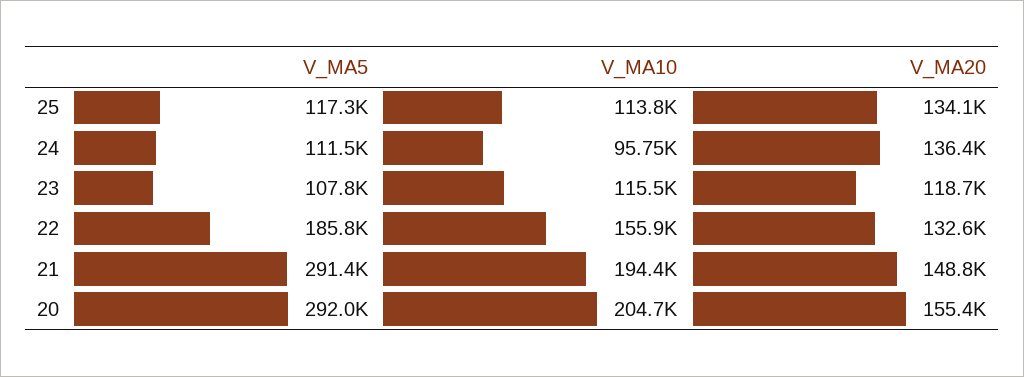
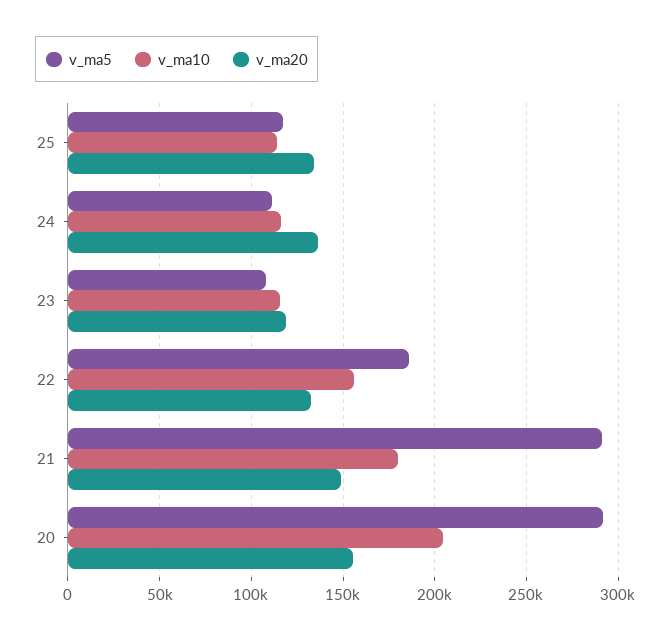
  {
    "V_MA5": {
      "25": 117300,
      "24": 111500,
      "23": 107800,
      "22": 185800,
      "21": 291400,
      "20": 292000
    },
    "V_MA10": {
      "25": 113800,
-     "24": 95750,
+     "24": 115000,
      "23": 115500,
      "22": 155900,
-     "21": 194400,
+     "21": 180000,
      "20": 204700
    },
    "V_MA20": {
      "25": 134100,
      "24": 136400,
      "23": 118700,
      "22": 132600,
      "21": 148800,
      "20": 155400
    }
  }

